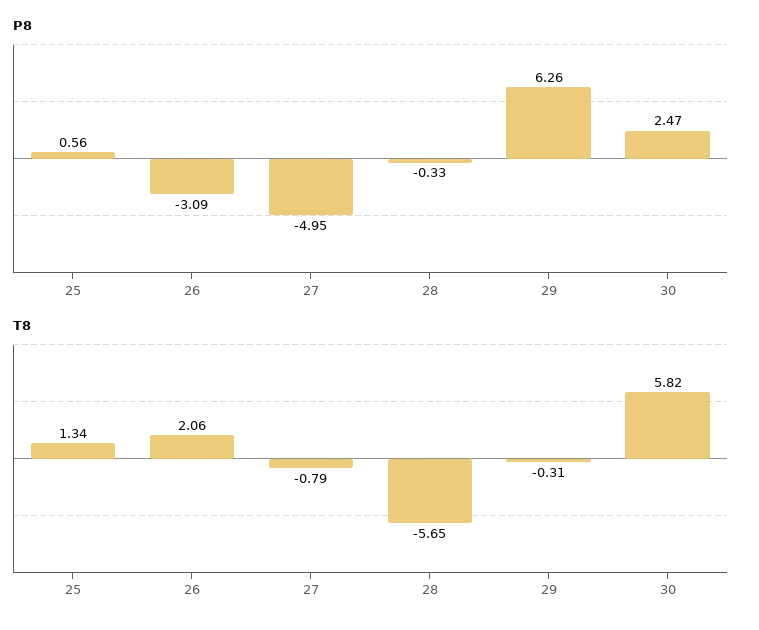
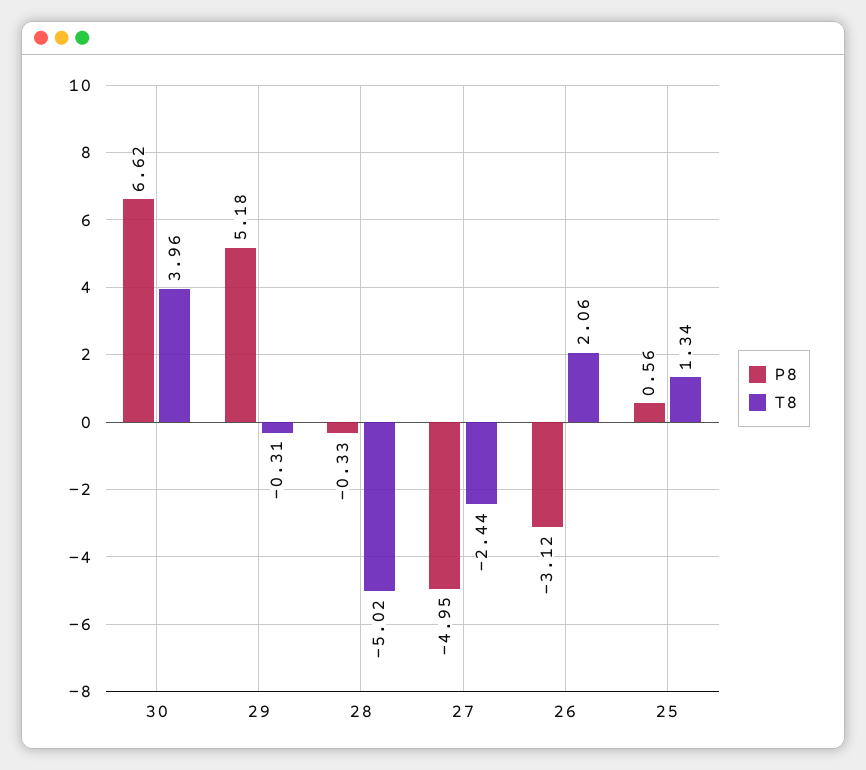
  {
    "P8": {
      "25": 0.56,
-     "26": -3.09,
+     "26": -3.12,
      "27": -4.95,
      "28": -0.33,
-     "29": 6.26,
+     "29": 5.18,
-     "30": 2.47
+     "30": 6.62
    },
    "T8": {
      "25": 1.34,
      "26": 2.06,
-     "27": -0.79,
+     "27": -2.44,
-     "28": -5.65,
+     "28": -5.02,
      "29": -0.31,
-     "30": 5.82
+     "30": 3.96
    }
  }

